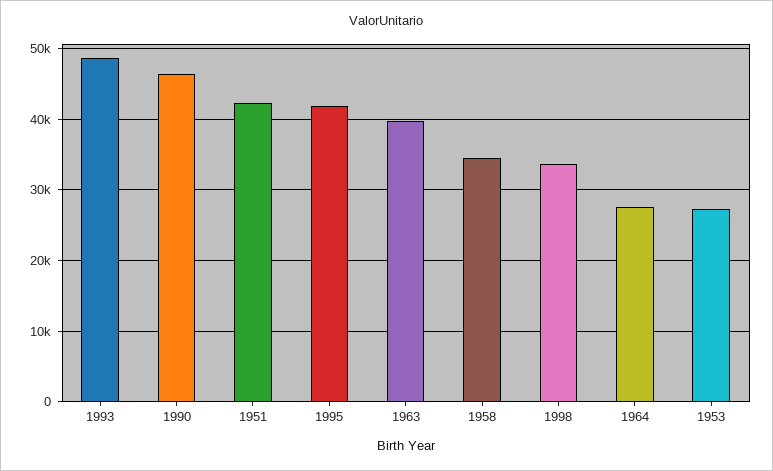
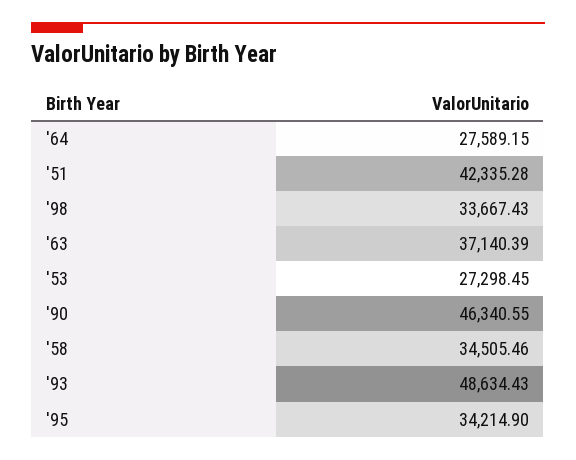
  {
    "1993": 48634.43,
    "1990": 46340.55,
    "1951": 42335.28,
-   "1995": 42000,
+   "1995": 34214.9,
-   "1963": 40000,
+   "1963": 37140.39,
    "1958": 34505.46,
    "1998": 33667.43,
    "1964": 27589.15,
    "1953": 27298.45
  }

